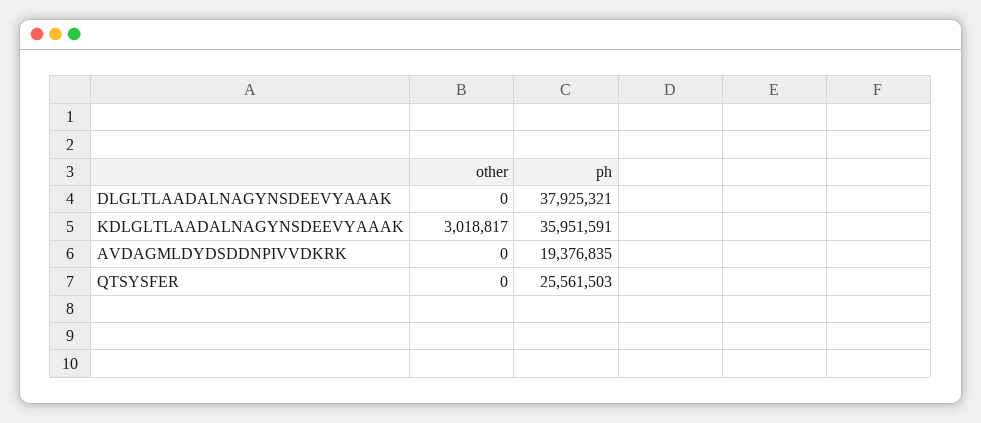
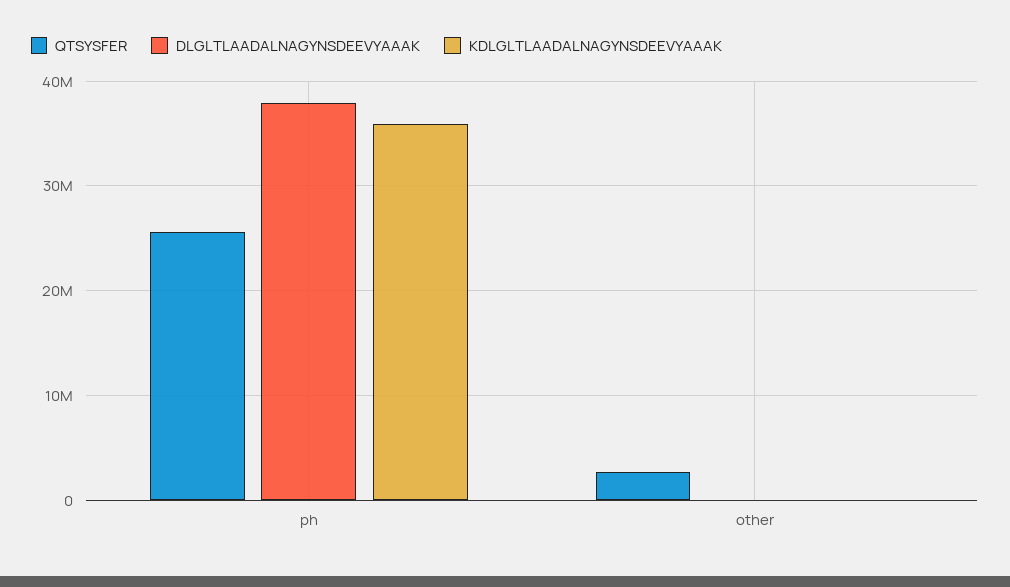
  {
    "DLGLTLAADALNAGYNSDEEVYAAAK": {
      "other": 0,
      "ph": 37925321
    },
    "KDLGLTLAADALNAGYNSDEEVYAAAK": {
-     "other": 3018817,
+     "other": 0,
      "ph": 35951591
    },
-   "AVDAGMLDYDSDDNPIVVDKRK": {
-     "other": 0,
-     "ph": 19376835
-   },
    "QTSYSFER": {
-     "other": 0,
+     "other": 3000000,
      "ph": 25561503
    }
  }

